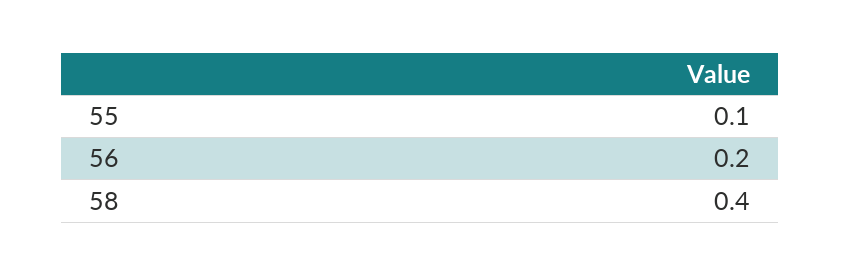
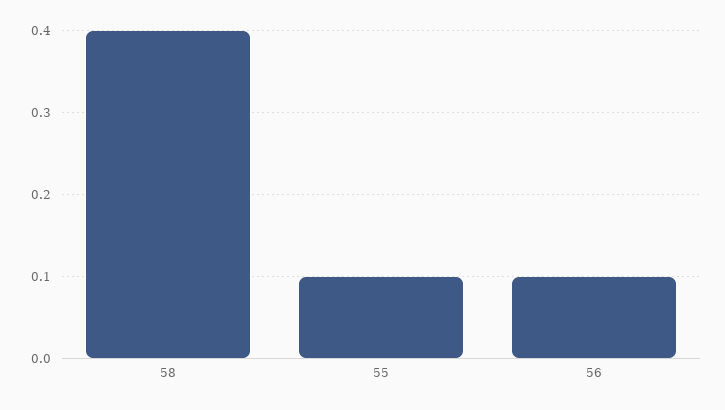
  {
    "55": 0.1,
-   "56": 0.2,
+   "56": 0.1,
    "58": 0.4
  }

